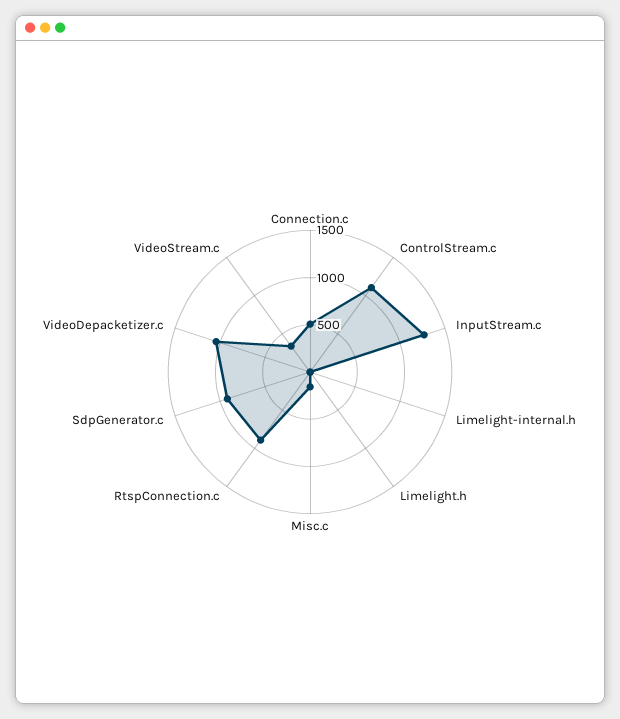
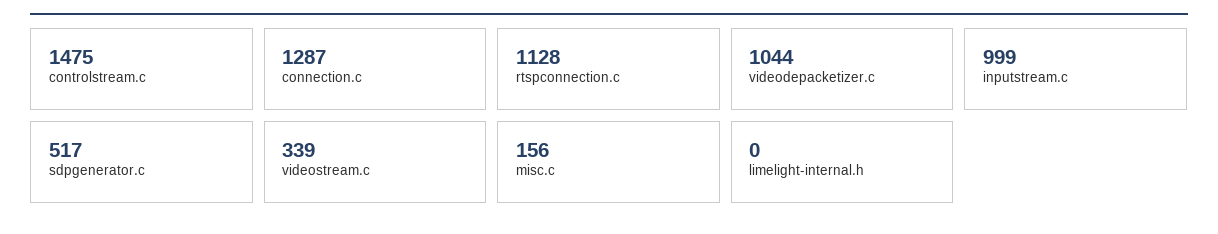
  {
-   "Connection.c": 500,
+   "Connection.c": 1287,
-   "ControlStream.c": 1100,
+   "ControlStream.c": 1475,
-   "InputStream.c": 1300,
+   "InputStream.c": 999,
    "Limelight-internal.h": 0,
-   "Limelight.h": 0,
    "Misc.c": 156,
-   "RtspConnection.c": 900,
+   "RtspConnection.c": 1128,
-   "SdpGenerator.c": 900,
+   "SdpGenerator.c": 517,
    "VideoDepacketizer.c": 1044,
    "VideoStream.c": 339
  }

